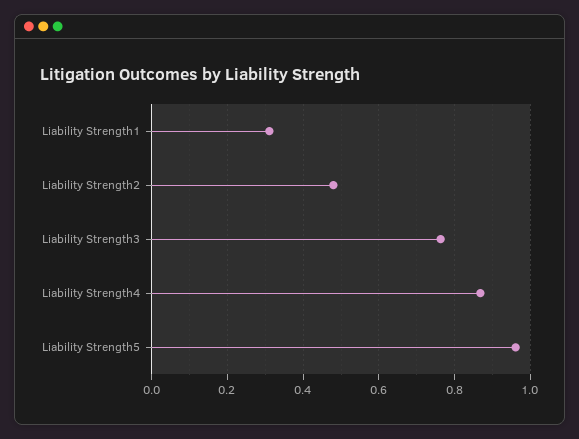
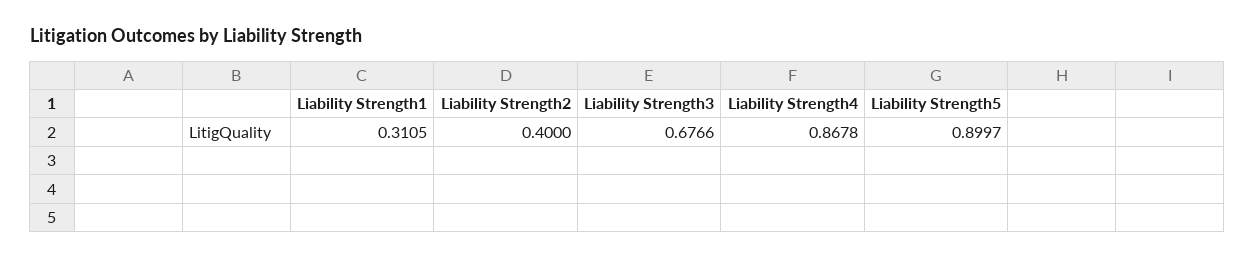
  {
    "Liability Strength1": 0.3105,
-   "Liability Strength2": 0.48,
+   "Liability Strength2": 0.4,
-   "Liability Strength3": 0.76,
+   "Liability Strength3": 0.6766,
    "Liability Strength4": 0.8678,
-   "Liability Strength5": 0.96
+   "Liability Strength5": 0.8997
  }

